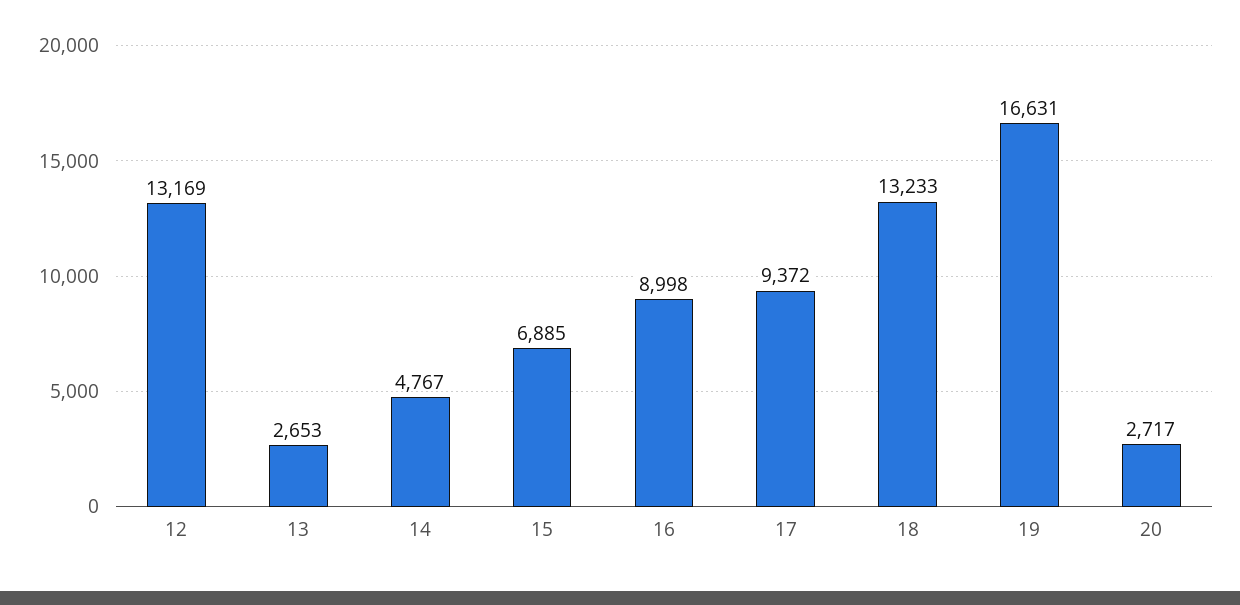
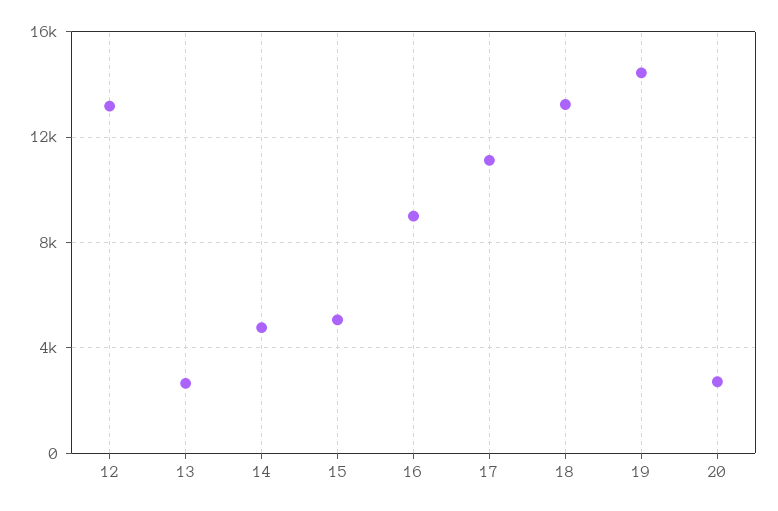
  {
    "12": 13169,
    "13": 2653,
    "14": 4767,
-   "15": 6885,
+   "15": 5000,
    "16": 8998,
-   "17": 9372,
+   "17": 11000,
    "18": 13233,
-   "19": 16631,
+   "19": 14500,
    "20": 2717
  }

